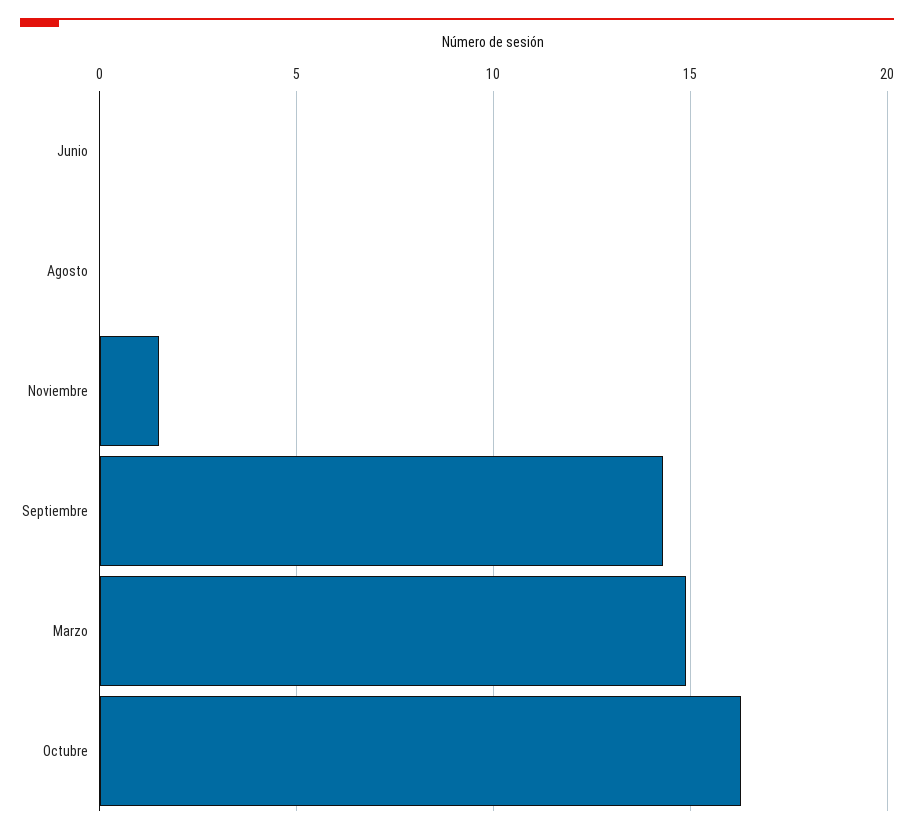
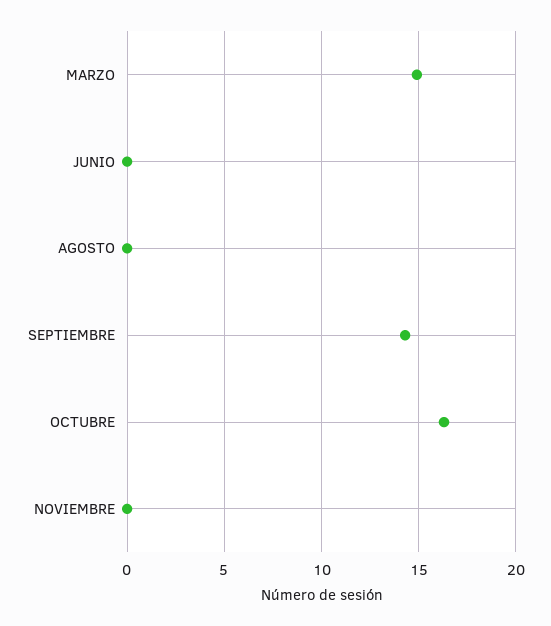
  {
    "Junio": 0,
    "Agosto": 0,
-   "Noviembre": 1.5,
+   "Noviembre": 0,
    "Septiembre": 14.5,
    "Marzo": 15,
    "Octubre": 16.5
  }

